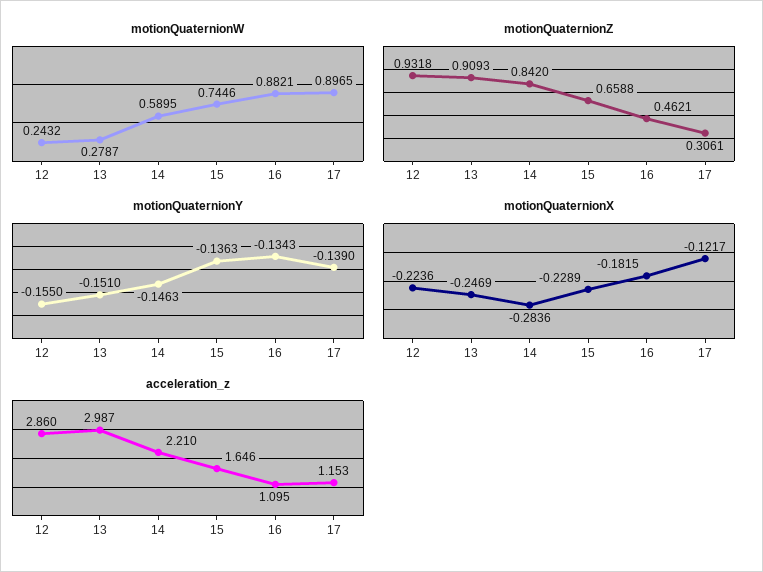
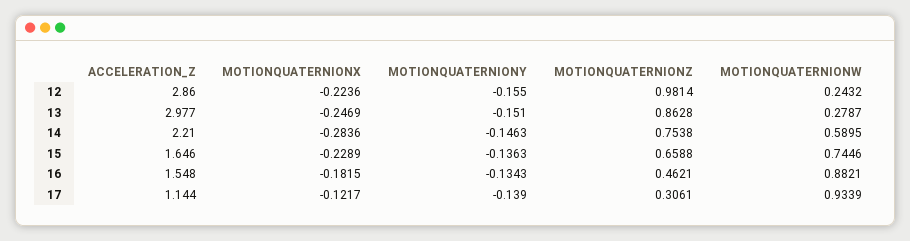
  {
    "motionQuaternionW": {
      "12": 0.2432,
      "13": 0.2787,
      "14": 0.5895,
      "15": 0.7446,
      "16": 0.8821,
-     "17": 0.8965
+     "17": 0.9339
    },
    "motionQuaternionZ": {
-     "12": 0.9318,
+     "12": 0.9814,
-     "13": 0.9093,
+     "13": 0.8628,
-     "14": 0.842,
+     "14": 0.7538,
      "15": 0.6588,
      "16": 0.4621,
      "17": 0.3061
    },
    "motionQuaternionY": {
      "12": -0.155,
      "13": -0.151,
      "14": -0.1463,
      "15": -0.1363,
      "16": -0.1343,
      "17": -0.139
    },
    "motionQuaternionX": {
      "12": -0.2236,
      "13": -0.2469,
      "14": -0.2836,
      "15": -0.2289,
      "16": -0.1815,
      "17": -0.1217
    },
    "acceleration_z": {
      "12": 2.86,
-     "13": 2.987,
+     "13": 2.977,
      "14": 2.21,
      "15": 1.646,
-     "16": 1.095,
+     "16": 1.548,
-     "17": 1.153
+     "17": 1.144
    }
  }

